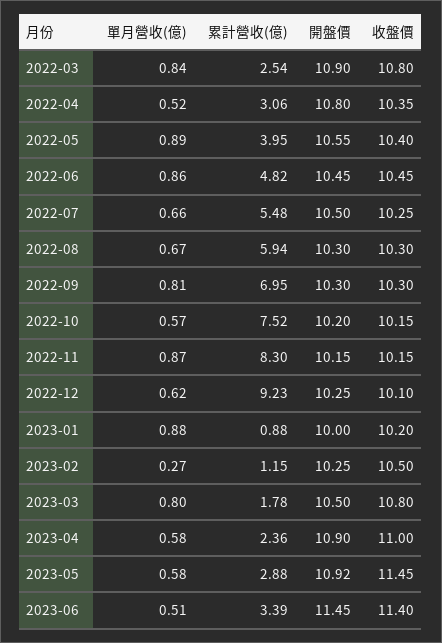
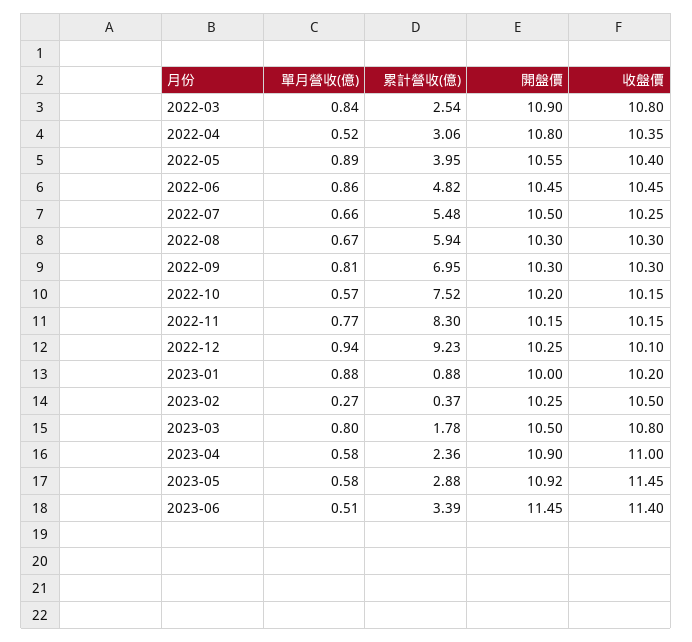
  {
    "單月營收(億)": {
      "2022-03": 0.84,
      "2022-04": 0.52,
      "2022-05": 0.89,
      "2022-06": 0.86,
      "2022-07": 0.66,
      "2022-08": 0.67,
      "2022-09": 0.81,
      "2022-10": 0.57,
-     "2022-11": 0.87,
+     "2022-11": 0.77,
-     "2022-12": 0.62,
+     "2022-12": 0.94,
      "2023-01": 0.88,
      "2023-02": 0.27,
      "2023-03": 0.8,
      "2023-04": 0.58,
      "2023-05": 0.58,
      "2023-06": 0.51
    },
    "累計營收(億)": {
      "2022-03": 2.54,
      "2022-04": 3.06,
      "2022-05": 3.95,
      "2022-06": 4.82,
      "2022-07": 5.48,
      "2022-08": 5.94,
      "2022-09": 6.95,
      "2022-10": 7.52,
      "2022-11": 8.3,
      "2022-12": 9.23,
      "2023-01": 0.88,
-     "2023-02": 1.15,
+     "2023-02": 0.37,
      "2023-03": 1.78,
      "2023-04": 2.36,
      "2023-05": 2.88,
      "2023-06": 3.39
    },
    "開盤價": {
      "2022-03": 10.9,
      "2022-04": 10.8,
      "2022-05": 10.55,
      "2022-06": 10.45,
      "2022-07": 10.5,
      "2022-08": 10.3,
      "2022-09": 10.3,
      "2022-10": 10.2,
      "2022-11": 10.15,
      "2022-12": 10.25,
      "2023-01": 10,
      "2023-02": 10.25,
      "2023-03": 10.5,
      "2023-04": 10.9,
      "2023-05": 10.92,
      "2023-06": 11.45
    },
    "收盤價": {
      "2022-03": 10.8,
      "2022-04": 10.35,
      "2022-05": 10.4,
      "2022-06": 10.45,
      "2022-07": 10.25,
      "2022-08": 10.3,
      "2022-09": 10.3,
      "2022-10": 10.15,
      "2022-11": 10.15,
      "2022-12": 10.1,
      "2023-01": 10.2,
      "2023-02": 10.5,
      "2023-03": 10.8,
      "2023-04": 11,
      "2023-05": 11.45,
      "2023-06": 11.4
    }
  }

